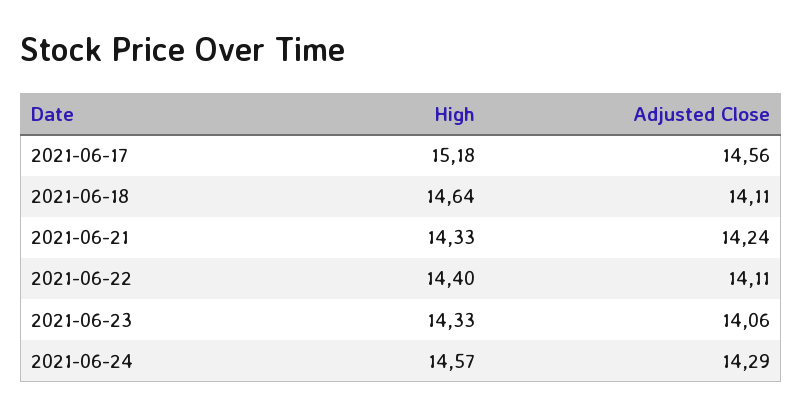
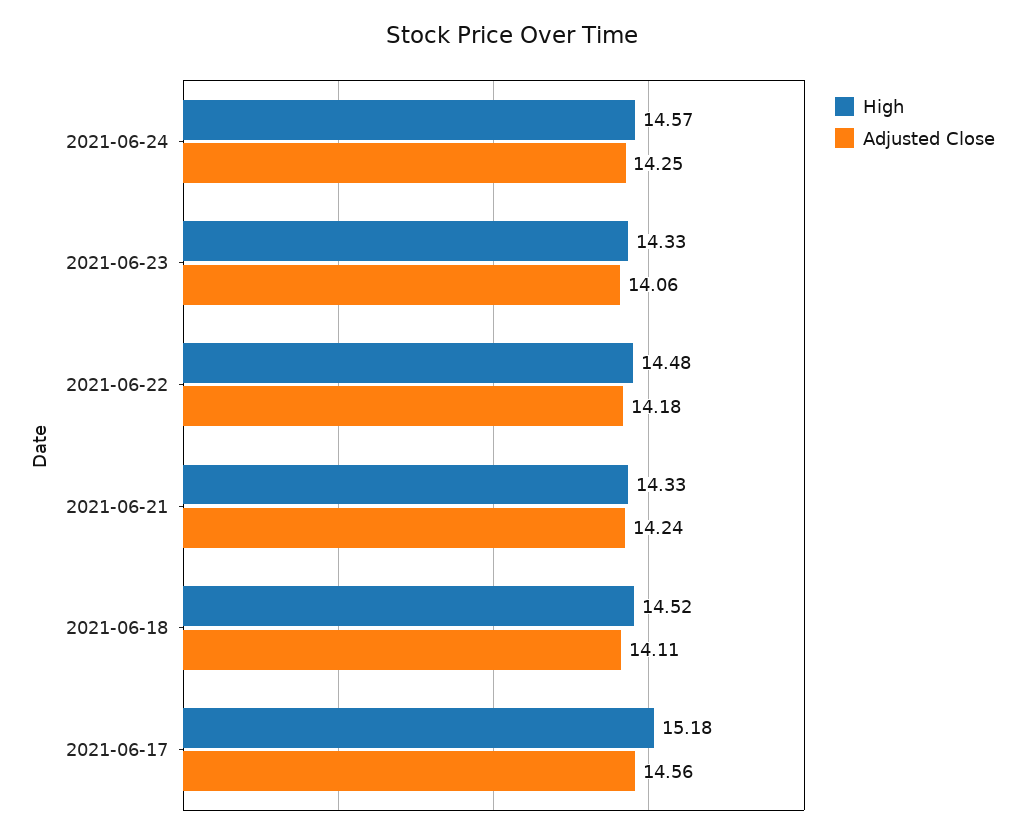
  {
    "High": {
      "2021-06-17": 15.18,
-     "2021-06-18": 14.64,
+     "2021-06-18": 14.52,
      "2021-06-21": 14.33,
-     "2021-06-22": 14.4,
+     "2021-06-22": 14.48,
      "2021-06-23": 14.33,
      "2021-06-24": 14.57
    },
    "Adjusted Close": {
      "2021-06-17": 14.56,
      "2021-06-18": 14.11,
      "2021-06-21": 14.24,
-     "2021-06-22": 14.11,
+     "2021-06-22": 14.18,
      "2021-06-23": 14.06,
-     "2021-06-24": 14.29
+     "2021-06-24": 14.25
    }
  }

